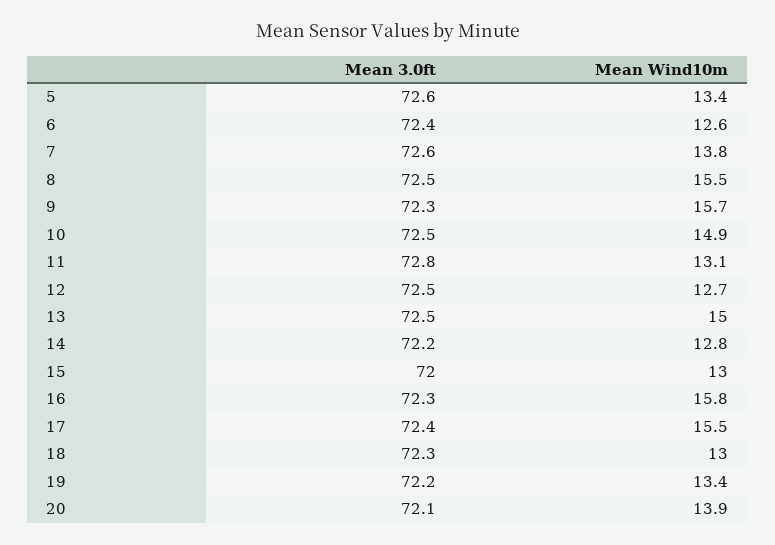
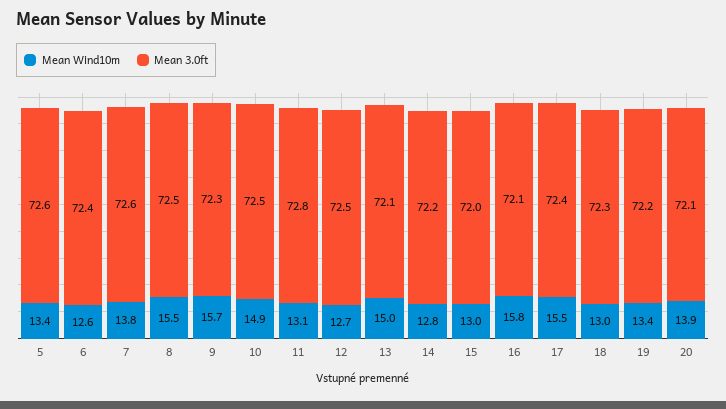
  {
    "Mean 3.0ft": {
      "5": 72.6,
      "6": 72.4,
      "7": 72.6,
      "8": 72.5,
      "9": 72.3,
      "10": 72.5,
      "11": 72.8,
      "12": 72.5,
-     "13": 72.5,
+     "13": 72.1,
      "14": 72.2,
      "15": 72,
-     "16": 72.3,
+     "16": 72.1,
      "17": 72.4,
      "18": 72.3,
      "19": 72.2,
      "20": 72.1
    },
    "Mean Wind10m": {
      "5": 13.4,
      "6": 12.6,
      "7": 13.8,
      "8": 15.5,
      "9": 15.7,
      "10": 14.9,
      "11": 13.1,
      "12": 12.7,
      "13": 15,
      "14": 12.8,
      "15": 13,
      "16": 15.8,
      "17": 15.5,
      "18": 13,
      "19": 13.4,
      "20": 13.9
    }
  }

